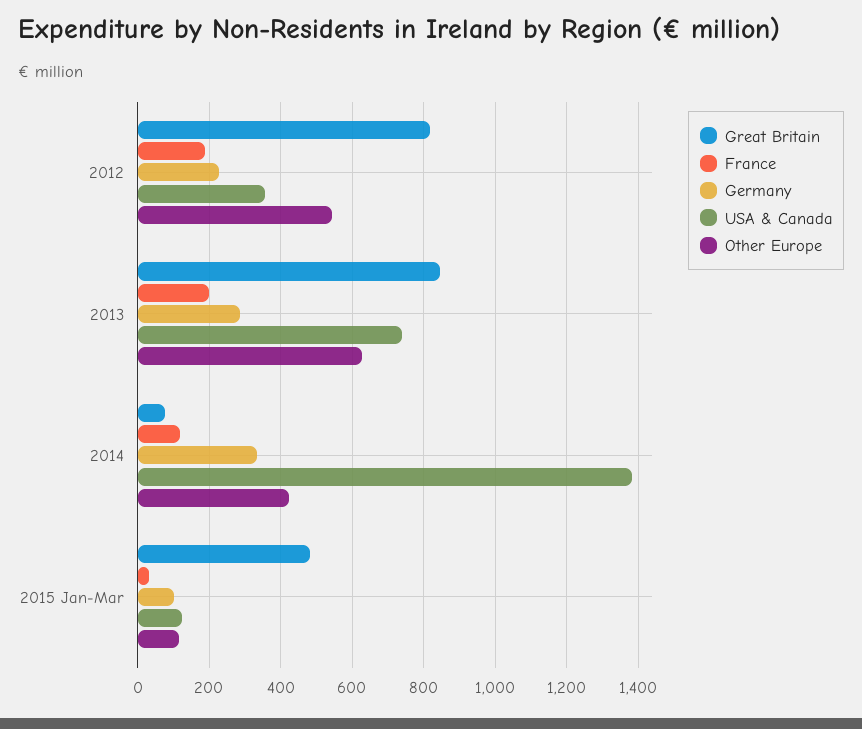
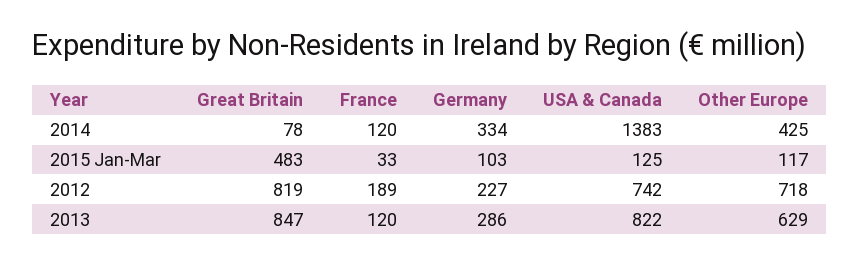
  {
    "Great Britain": {
      "2012": 819,
      "2013": 847,
      "2014": 78,
      "2015 Jan-Mar": 483
    },
    "France": {
      "2012": 189,
-     "2013": 200,
+     "2013": 120,
      "2014": 120,
      "2015 Jan-Mar": 33
    },
    "Germany": {
      "2012": 227,
      "2013": 286,
      "2014": 334,
      "2015 Jan-Mar": 103
    },
    "USA & Canada": {
-     "2012": 360,
+     "2012": 742,
-     "2013": 740,
+     "2013": 822,
      "2014": 1383,
      "2015 Jan-Mar": 125
    },
    "Other Europe": {
-     "2012": 540,
+     "2012": 718,
      "2013": 629,
      "2014": 425,
      "2015 Jan-Mar": 117
    }
  }

